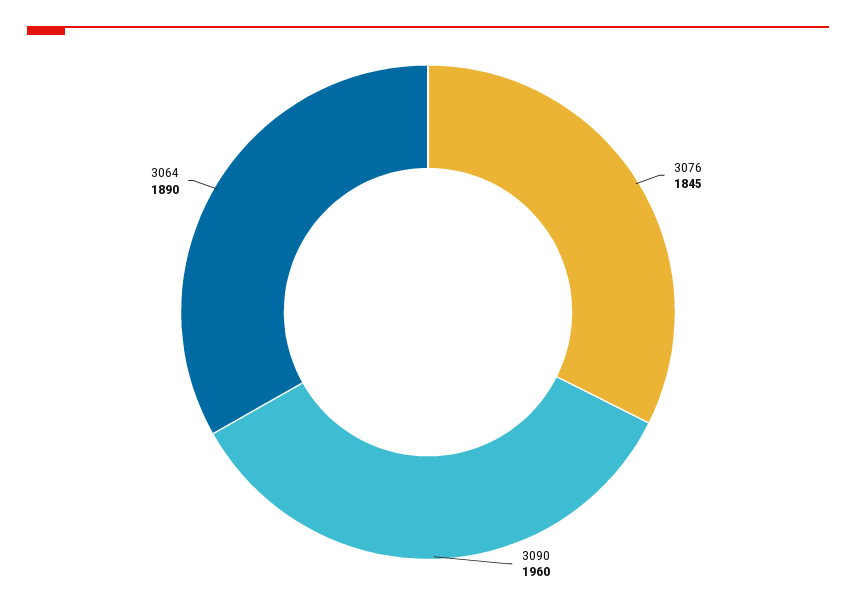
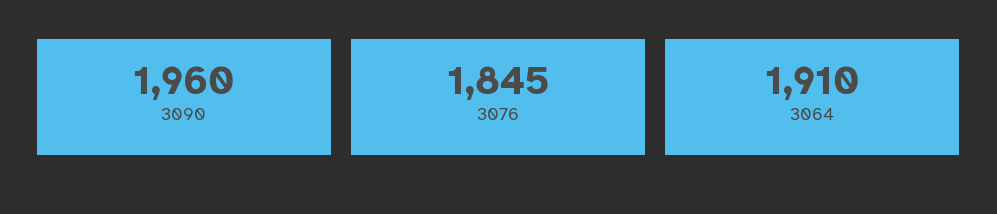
  {
    "3076": 1845,
    "3090": 1960,
-   "3064": 1890
+   "3064": 1910
  }

